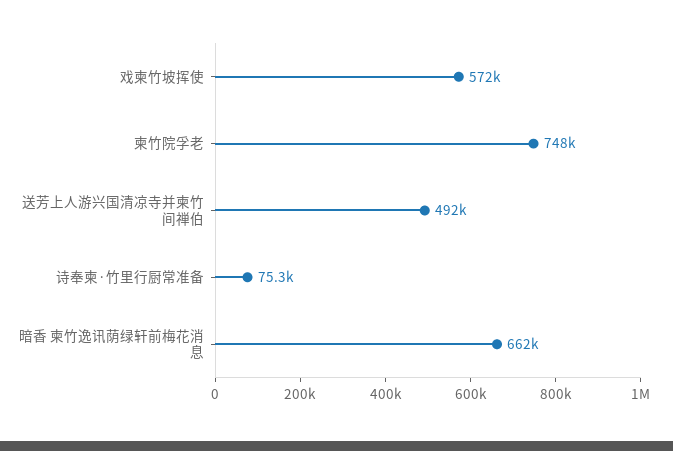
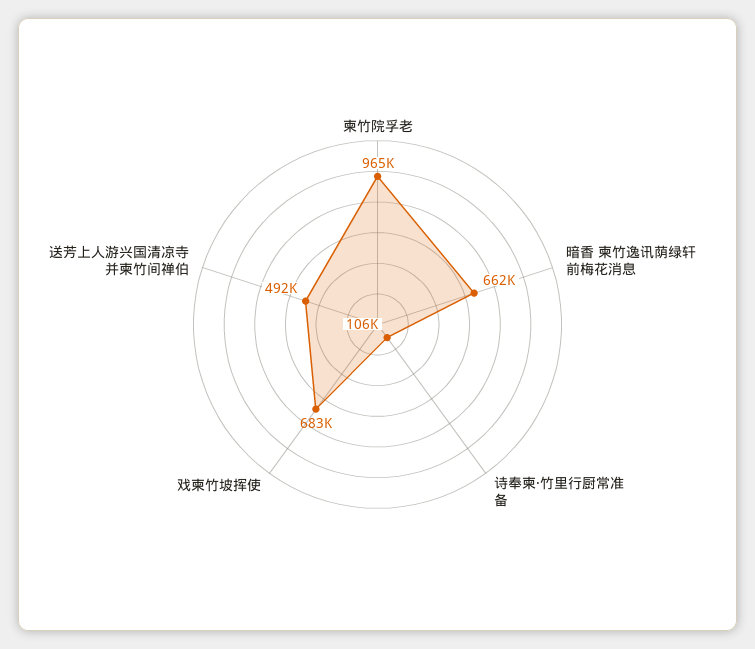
  {
-   "戏柬竹坡挥使": 572000,
+   "戏柬竹坡挥使": 683000,
-   "柬竹院孚老": 748000,
+   "柬竹院孚老": 965000,
    "送芳上人游兴国清凉寺并柬竹间禅伯": 492000,
-   "诗奉柬·竹里行厨常准备": 75300,
+   "诗奉柬·竹里行厨常准备": 106000,
    "暗香 柬竹逸讯荫绿轩前梅花消息": 662000
  }

